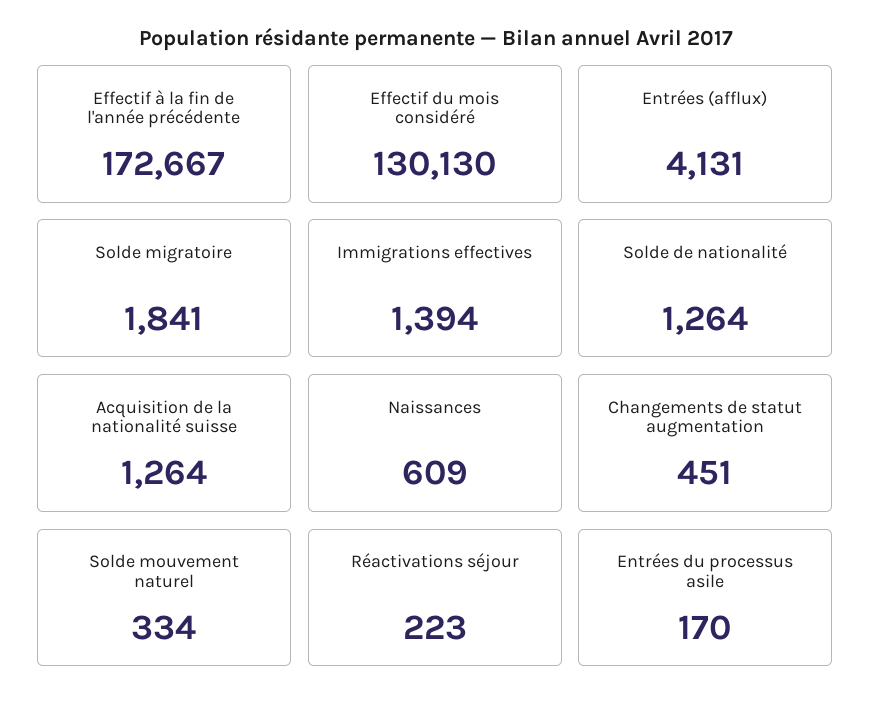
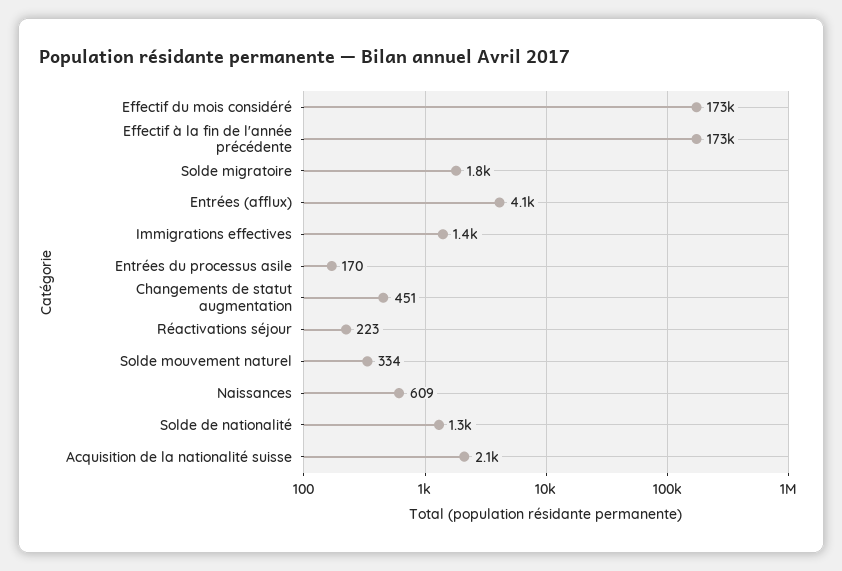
  {
    "Effectif à la fin de l'année précédente": 172667,
-   "Effectif du mois considéré": 130130,
+   "Effectif du mois considéré": 173000,
    "Entrées (afflux)": 4131,
    "Solde migratoire": 1841,
    "Immigrations effectives": 1394,
    "Solde de nationalité": 1264,
-   "Acquisition de la nationalité suisse": 1264,
+   "Acquisition de la nationalité suisse": 2100,
    "Naissances": 609,
    "Changements de statut augmentation": 451,
    "Solde mouvement naturel": 334,
    "Réactivations séjour": 223,
    "Entrées du processus asile": 170
  }

